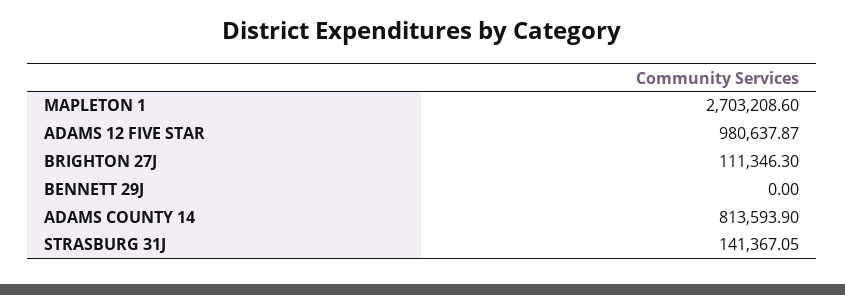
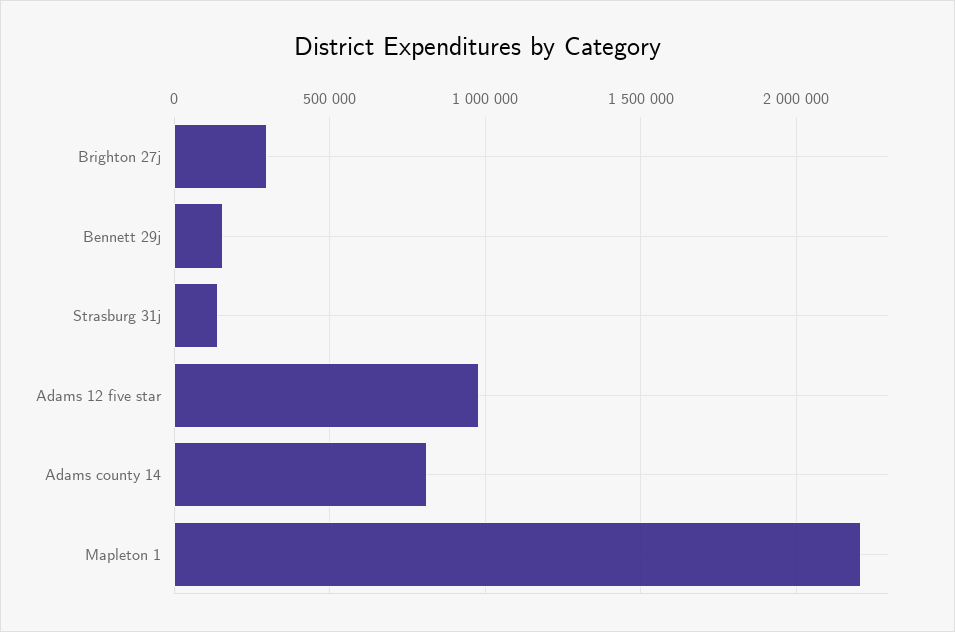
  {
-   "MAPLETON 1": 2703208.6,
+   "MAPLETON 1": 2200000,
    "ADAMS 12 FIVE STAR": 980637.87,
-   "BRIGHTON 27J": 111346.3,
+   "BRIGHTON 27J": 300000,
-   "BENNETT 29J": 0,
+   "BENNETT 29J": 150000,
    "ADAMS COUNTY 14": 813593.9,
    "STRASBURG 31J": 141367.05
  }

